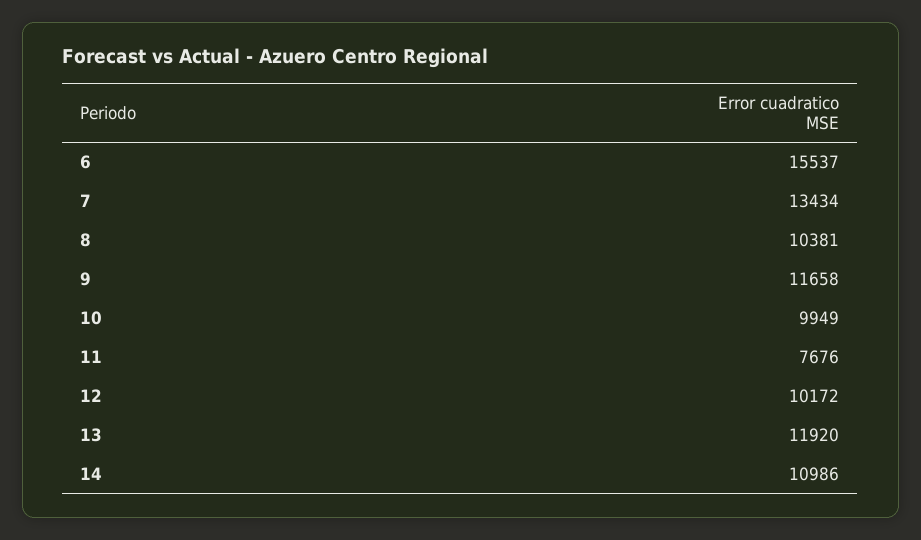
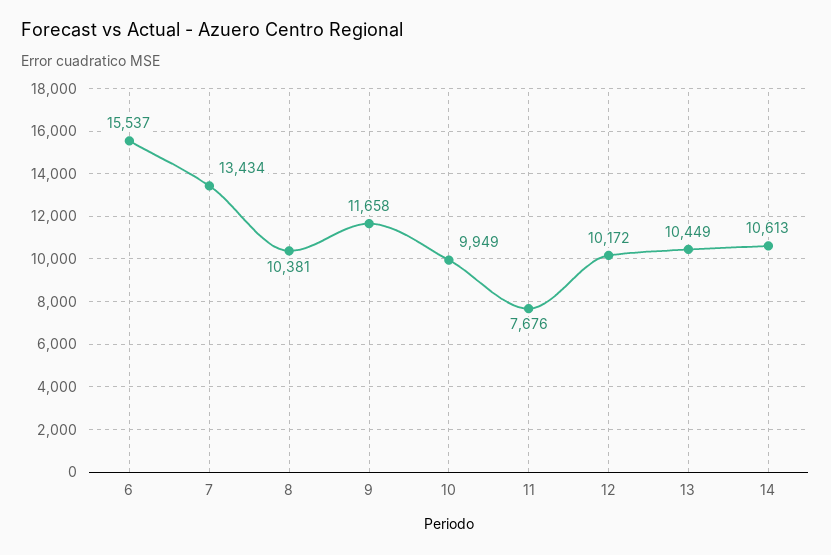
  {
    "6": 15537,
    "7": 13434,
    "8": 10381,
    "9": 11658,
    "10": 9949,
    "11": 7676,
    "12": 10172,
-   "13": 11920,
+   "13": 10449,
-   "14": 10986
+   "14": 10613
  }

